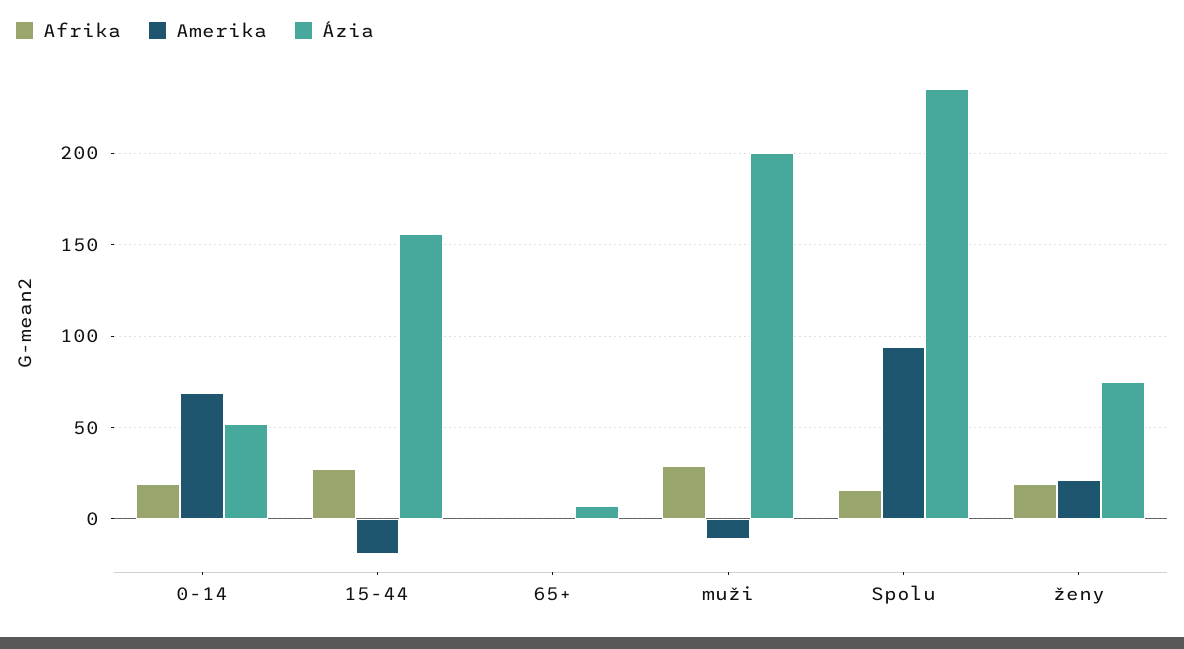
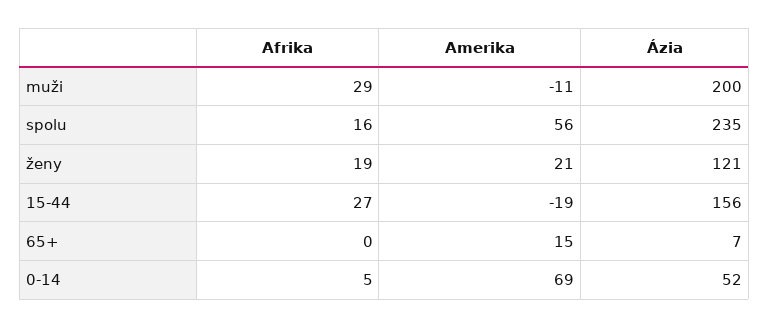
  {
    "Afrika": {
-     "0-14": 20,
+     "0-14": 5,
      "15-44": 27,
      "65+": 0,
      "muži": 29,
      "Spolu": 16,
      "ženy": 19
    },
    "Amerika": {
      "0-14": 69,
      "15-44": -19,
-     "65+": 0,
+     "65+": 15,
      "muži": -11,
-     "Spolu": 95,
+     "Spolu": 56,
      "ženy": 21
    },
    "Ázia": {
      "0-14": 52,
      "15-44": 156,
      "65+": 7,
      "muži": 200,
      "Spolu": 235,
-     "ženy": 75
+     "ženy": 121
    }
  }

